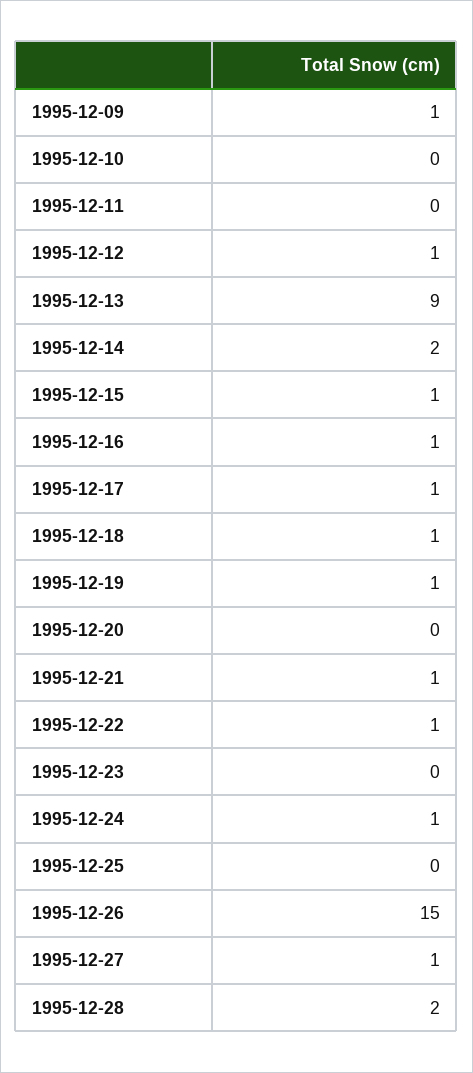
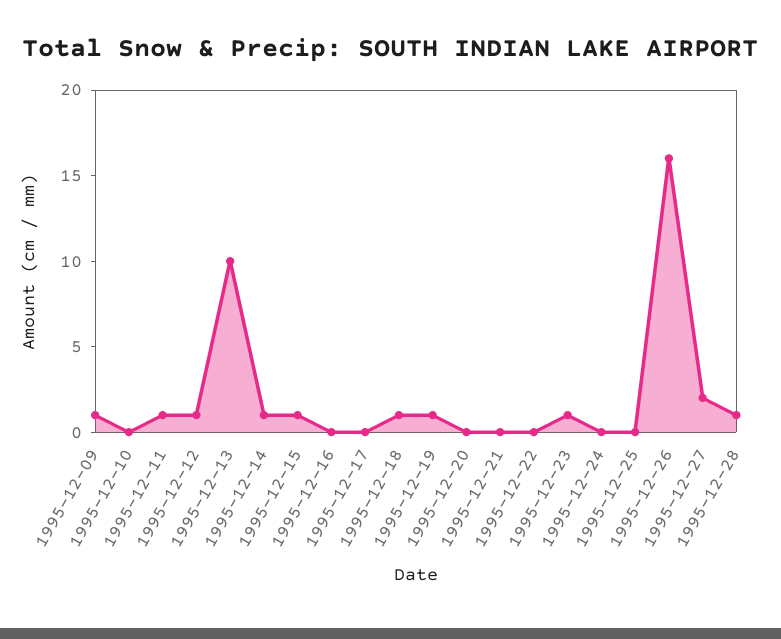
  {
    "1995-12-09": 1,
    "1995-12-10": 0,
-   "1995-12-11": 0,
+   "1995-12-11": 1,
    "1995-12-12": 1,
-   "1995-12-13": 9,
+   "1995-12-13": 10,
-   "1995-12-14": 2,
+   "1995-12-14": 1,
    "1995-12-15": 1,
-   "1995-12-16": 1,
+   "1995-12-16": 0,
-   "1995-12-17": 1,
+   "1995-12-17": 0,
    "1995-12-18": 1,
    "1995-12-19": 1,
    "1995-12-20": 0,
-   "1995-12-21": 1,
+   "1995-12-21": 0,
-   "1995-12-22": 1,
+   "1995-12-22": 0,
-   "1995-12-23": 0,
+   "1995-12-23": 1,
-   "1995-12-24": 1,
+   "1995-12-24": 0,
    "1995-12-25": 0,
-   "1995-12-26": 15,
+   "1995-12-26": 16,
-   "1995-12-27": 1,
+   "1995-12-27": 2,
-   "1995-12-28": 2
+   "1995-12-28": 1
  }

